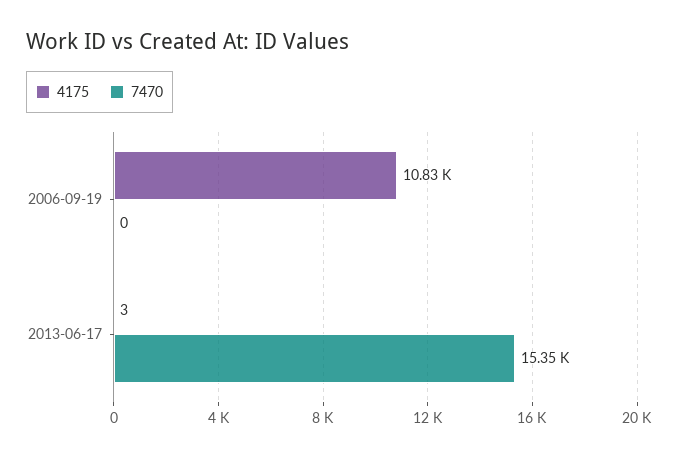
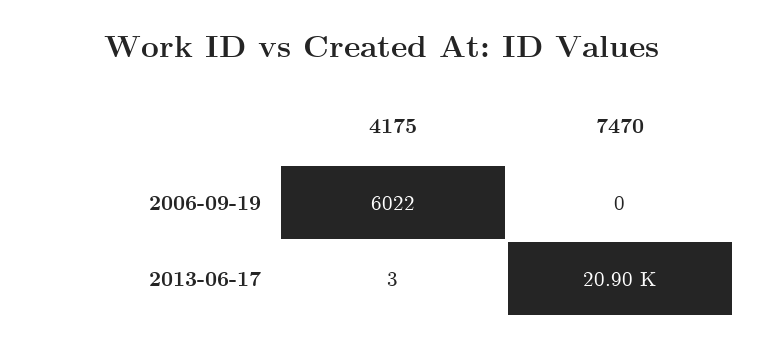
  {
    "4175": {
-     "2006-09-19": 10830,
+     "2006-09-19": 6022,
      "2013-06-17": 3
    },
    "7470": {
      "2006-09-19": 0,
-     "2013-06-17": 15350
+     "2013-06-17": 20900
    }
  }

